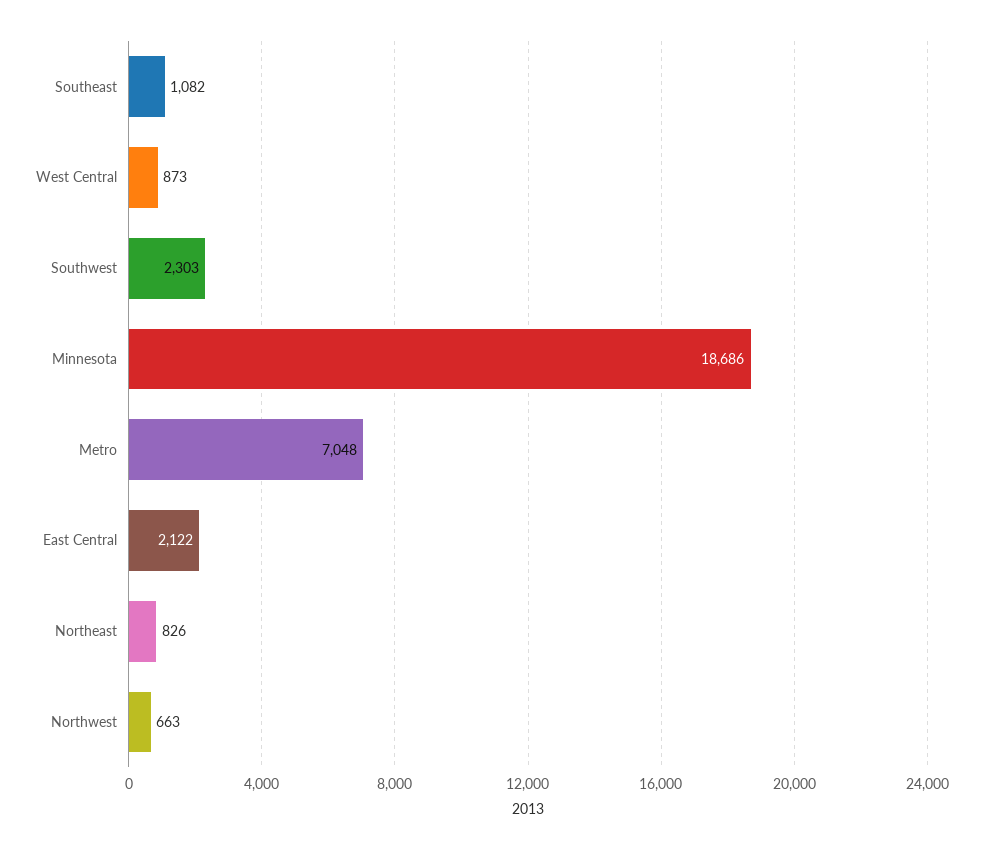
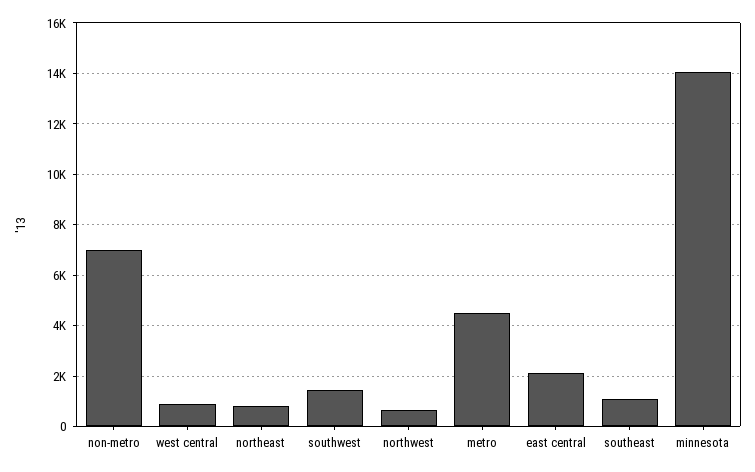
  {
    "Southeast": 1082,
    "West Central": 873,
-   "Southwest": 2303,
+   "Southwest": 1500,
-   "Minnesota": 18686,
+   "Minnesota": 14000,
-   "Metro": 7048,
+   "Metro": 4500,
    "East Central": 2122,
    "Northeast": 826,
-   "Northwest": 663
+   "Northwest": 663,
+   "non-metro": 7000
  }

